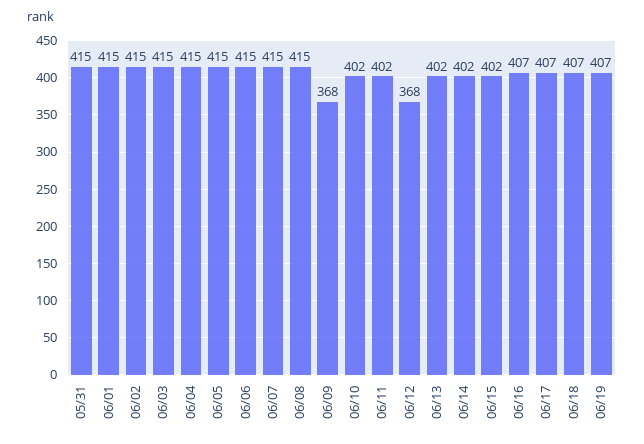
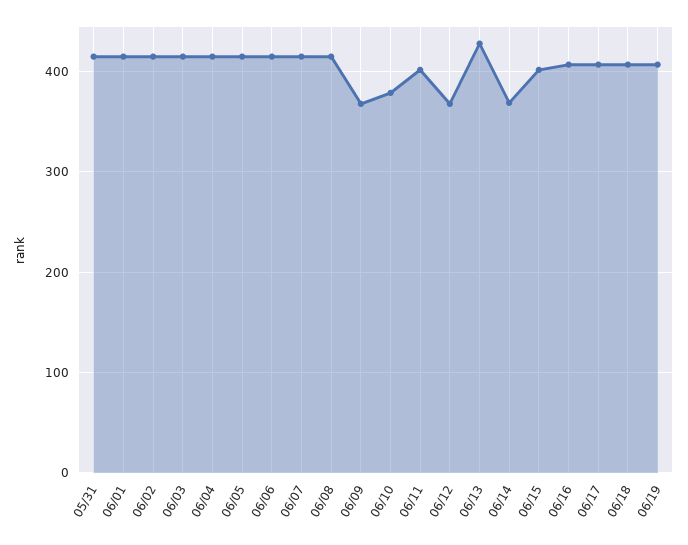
  {
    "05/31": 415,
    "06/01": 415,
    "06/02": 415,
    "06/03": 415,
    "06/04": 415,
    "06/05": 415,
    "06/06": 415,
    "06/07": 415,
    "06/08": 415,
    "06/09": 368,
-   "06/10": 402,
+   "06/10": 380,
    "06/11": 402,
    "06/12": 368,
-   "06/13": 402,
+   "06/13": 430,
-   "06/14": 402,
+   "06/14": 370,
    "06/15": 402,
    "06/16": 407,
    "06/17": 407,
    "06/18": 407,
    "06/19": 407
  }

